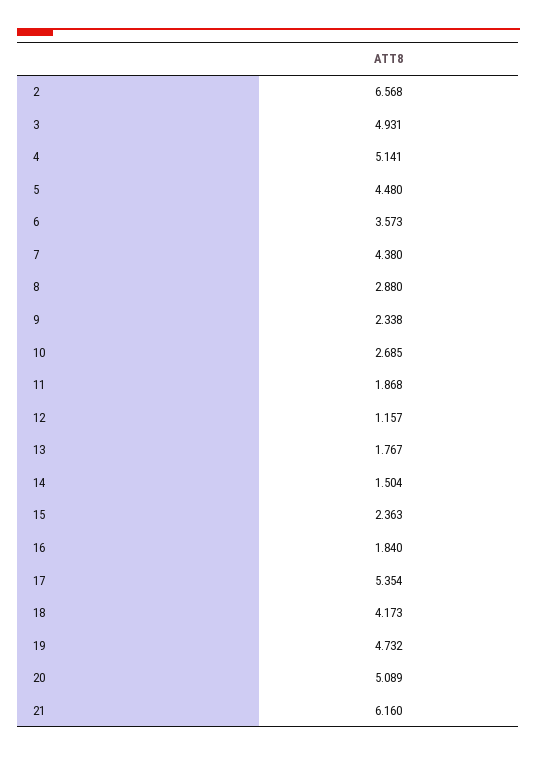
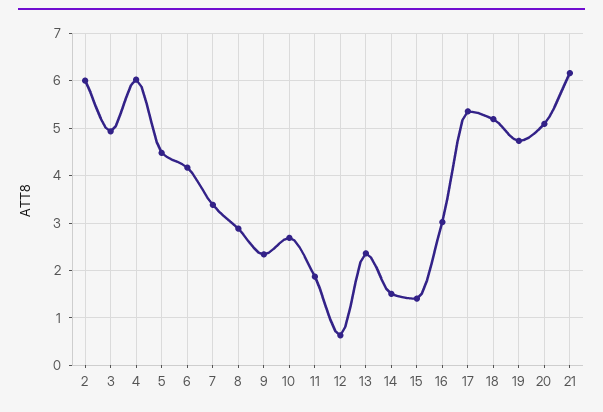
  {
-   "2": 6.568,
+   "2": 6,
    "3": 4.931,
-   "4": 5.141,
+   "4": 6,
    "5": 4.48,
-   "6": 3.573,
+   "6": 4.2,
-   "7": 4.38,
+   "7": 3.4,
    "8": 2.88,
    "9": 2.338,
    "10": 2.685,
    "11": 1.868,
-   "12": 1.157,
+   "12": 0.6,
-   "13": 1.767,
+   "13": 2.4,
    "14": 1.504,
-   "15": 2.363,
+   "15": 1.4,
-   "16": 1.84,
+   "16": 3,
    "17": 5.354,
-   "18": 4.173,
+   "18": 5.2,
    "19": 4.732,
    "20": 5.089,
    "21": 6.16
  }

